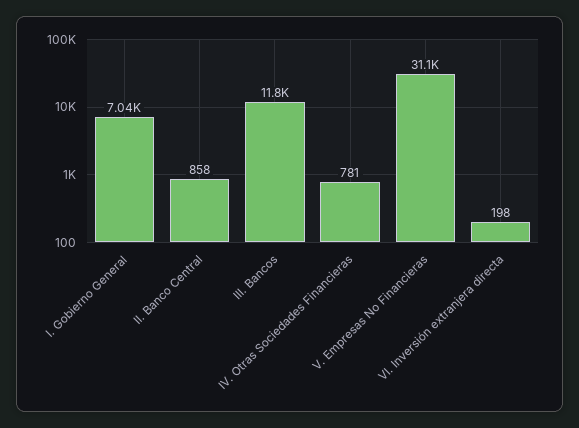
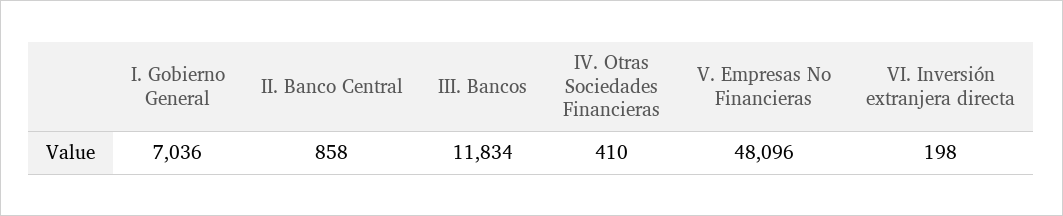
  {
    "I. Gobierno General": 7036,
    "II. Banco Central": 858,
    "III. Bancos": 11834,
-   "IV. Otras Sociedades Financieras": 781,
+   "IV. Otras Sociedades Financieras": 410,
-   "V. Empresas No Financieras": 31100,
+   "V. Empresas No Financieras": 48096,
    "VI. Inversión extranjera directa": 198
  }

